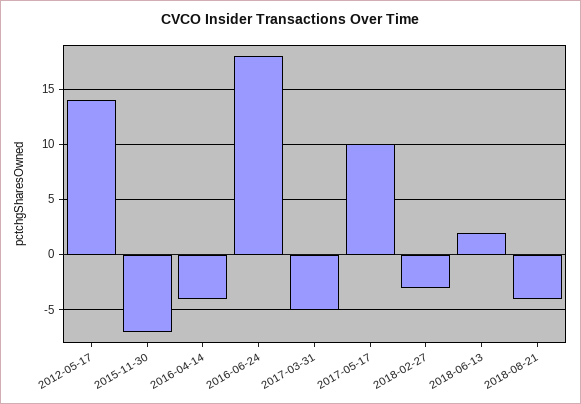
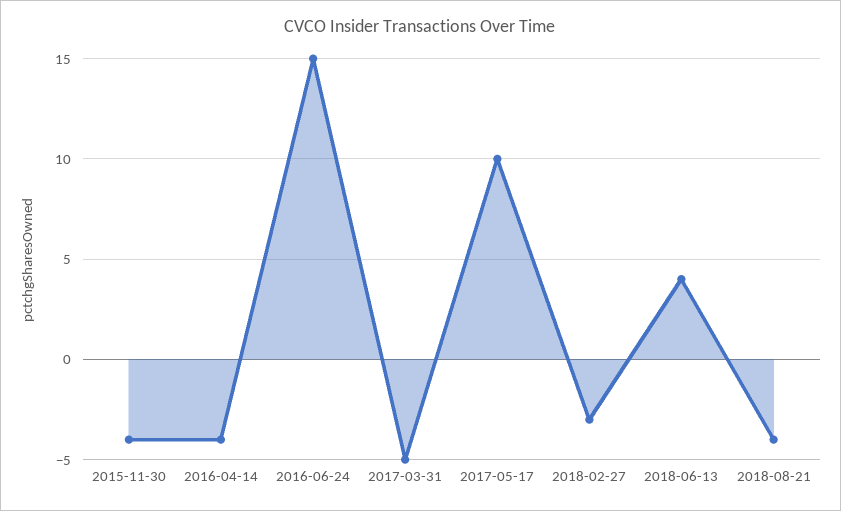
  {
-   "2012-05-17": 14,
-   "2015-11-30": -7,
+   "2015-11-30": -4,
    "2016-04-14": -4,
-   "2016-06-24": 18,
+   "2016-06-24": 15,
    "2017-03-31": -5,
    "2017-05-17": 10,
    "2018-02-27": -3,
-   "2018-06-13": 2,
+   "2018-06-13": 4,
    "2018-08-21": -4
  }

